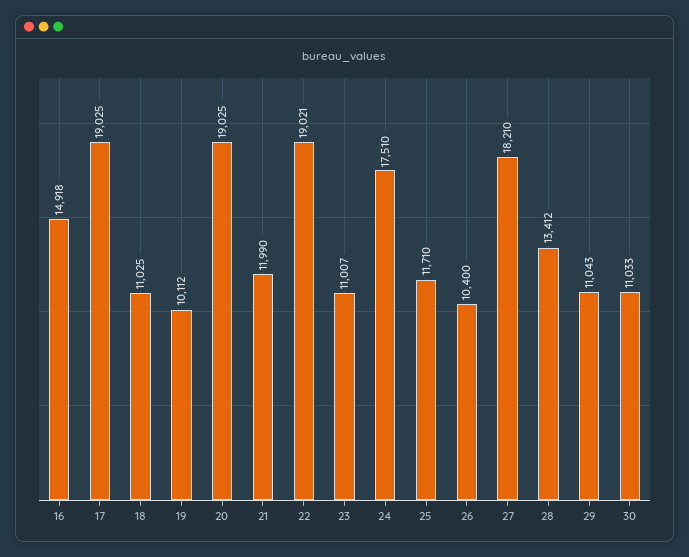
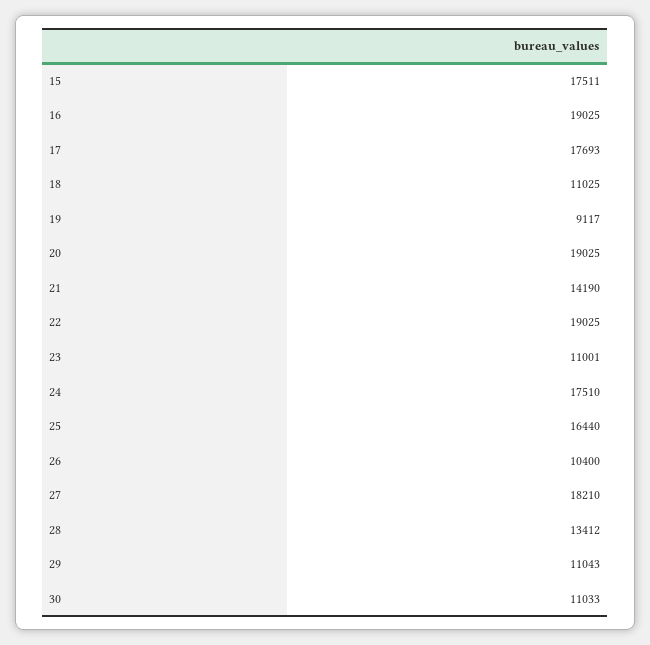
  {
-   "16": 14918,
+   "16": 19025,
-   "17": 19025,
+   "17": 17693,
    "18": 11025,
-   "19": 10112,
+   "19": 9117,
    "20": 19025,
-   "21": 11990,
+   "21": 14190,
-   "22": 19021,
+   "22": 19025,
-   "23": 11007,
+   "23": 11001,
    "24": 17510,
-   "25": 11710,
+   "25": 16440,
    "26": 10400,
    "27": 18210,
    "28": 13412,
    "29": 11043,
-   "30": 11033
+   "30": 11033,
+   "15": 17511
  }

